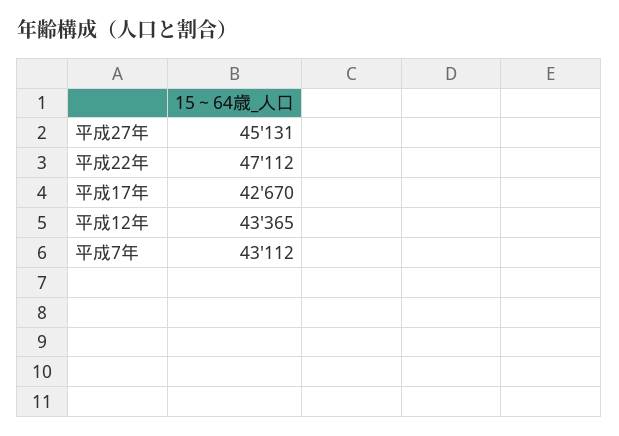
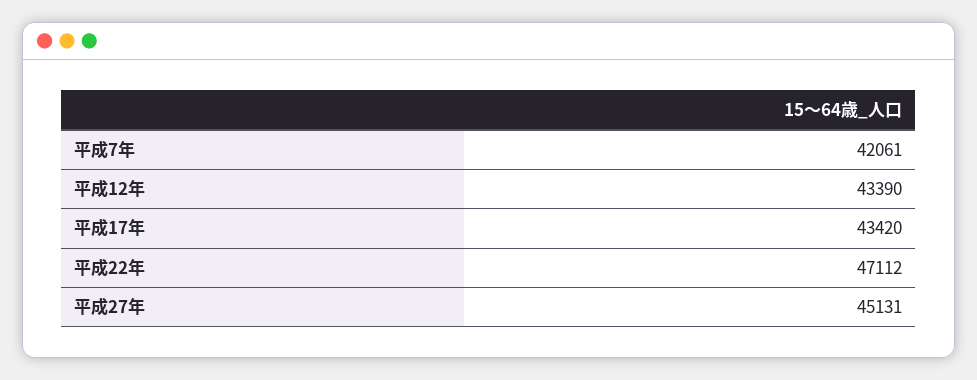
  {
    "平成27年": 45131,
    "平成22年": 47112,
-   "平成17年": 42670,
+   "平成17年": 43420,
-   "平成12年": 43365,
+   "平成12年": 43390,
-   "平成7年": 43112
+   "平成7年": 42061
  }

